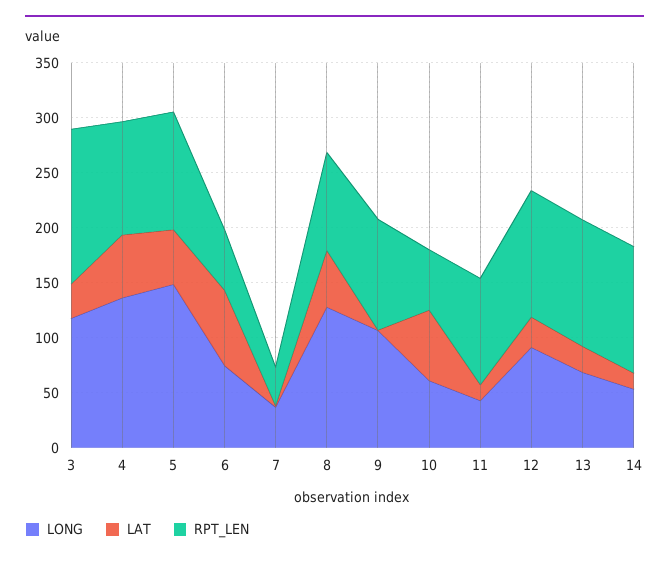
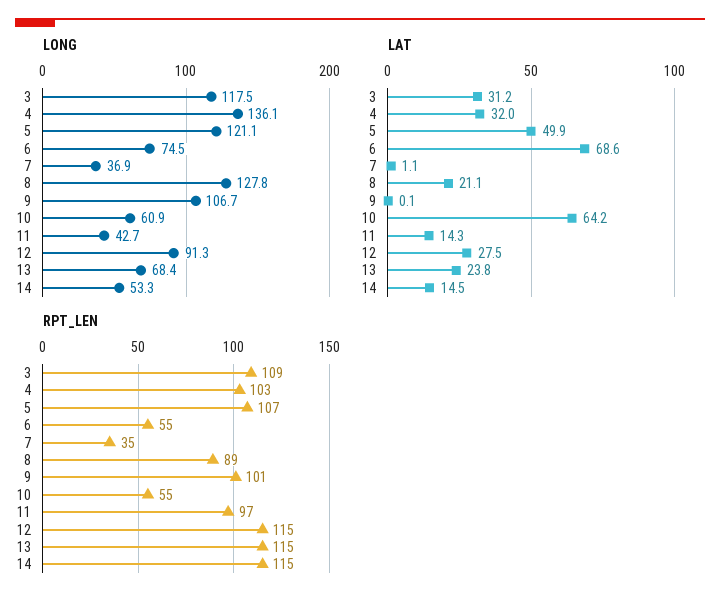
  {
    "LONG": {
      "3": 117.5,
      "4": 136.1,
-     "5": 150,
+     "5": 121.1,
      "6": 74.5,
      "7": 36.9,
      "8": 127.8,
      "9": 106.7,
      "10": 60.9,
      "11": 42.7,
      "12": 91.3,
      "13": 68.4,
      "14": 53.3
    },
    "LAT": {
      "3": 31.2,
-     "4": 60,
+     "4": 32,
      "5": 49.9,
      "6": 68.6,
      "7": 1.1,
-     "8": 50,
+     "8": 21.1,
      "9": 0.1,
      "10": 64.2,
      "11": 14.3,
      "12": 27.5,
      "13": 23.8,
      "14": 14.5
    },
    "RPT_LEN": {
-     "3": 140,
+     "3": 109,
      "4": 103,
      "5": 107,
      "6": 55,
      "7": 35,
      "8": 89,
      "9": 101,
      "10": 55,
      "11": 97,
      "12": 115,
      "13": 115,
      "14": 115
    }
  }

